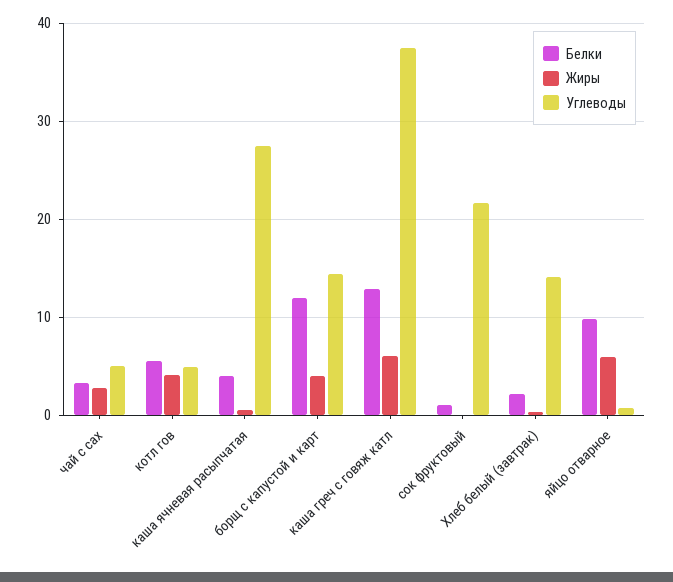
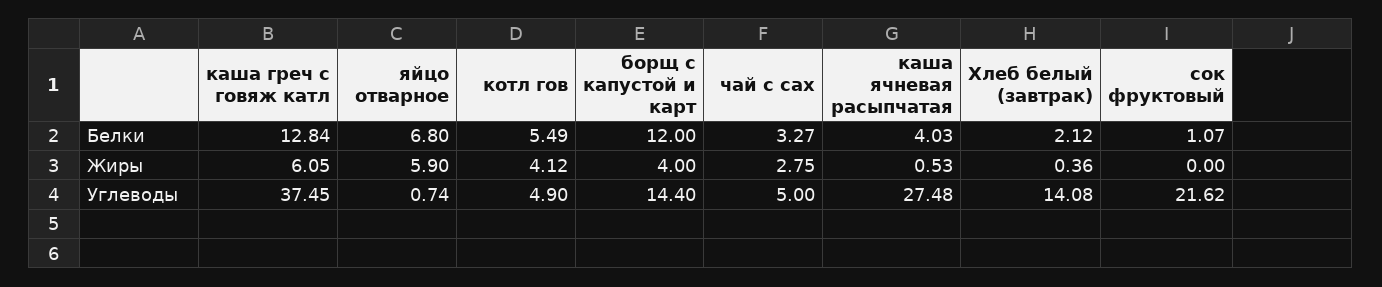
  {
    "Белки": {
      "чай с сах": 3.27,
      "котл гов": 5.49,
      "каша ячневая расыпчатая": 4.03,
      "борщ с капустой и карт": 12,
      "каша греч с говяж катл": 12.84,
      "сок фруктовый": 1.07,
      "Хлеб белый (завтрак)": 2.12,
-     "яйцо отварное": 10
+     "яйцо отварное": 6.8
    },
    "Жиры": {
      "чай с сах": 2.75,
      "котл гов": 4.12,
      "каша ячневая расыпчатая": 0.53,
      "борщ с капустой и карт": 4,
      "каша греч с говяж катл": 6.05,
      "сок фруктовый": 0,
      "Хлеб белый (завтрак)": 0.36,
      "яйцо отварное": 5.9
    },
    "Углеводы": {
      "чай с сах": 5,
      "котл гов": 4.9,
      "каша ячневая расыпчатая": 27.48,
      "борщ с капустой и карт": 14.4,
      "каша греч с говяж катл": 37.45,
      "сок фруктовый": 21.62,
      "Хлеб белый (завтрак)": 14.08,
      "яйцо отварное": 0.74
    }
  }

